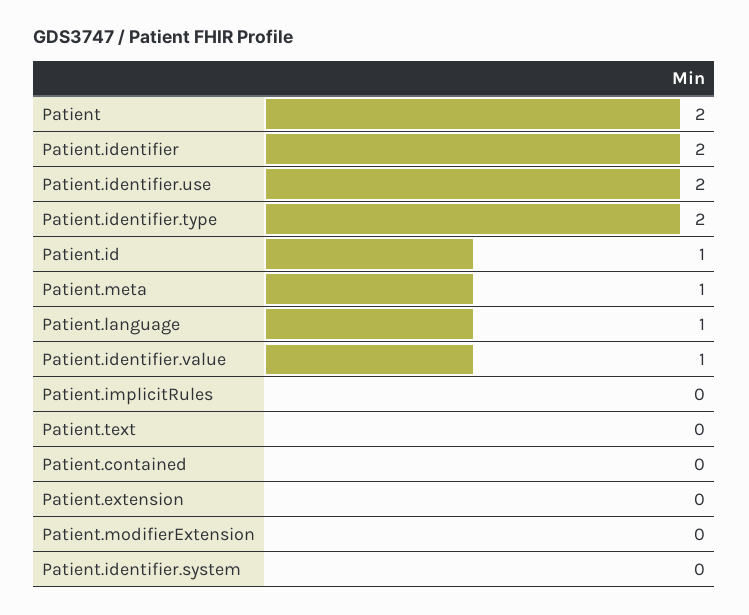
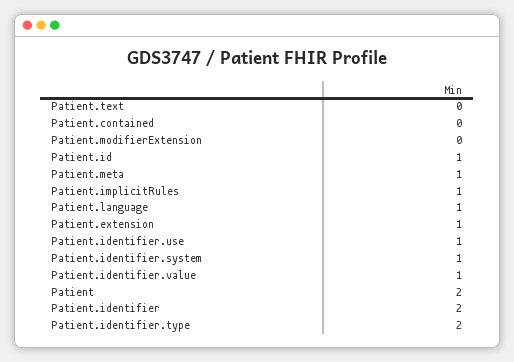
  {
    "Patient": 2,
    "Patient.identifier": 2,
-   "Patient.identifier.use": 2,
+   "Patient.identifier.use": 1,
    "Patient.identifier.type": 2,
    "Patient.id": 1,
    "Patient.meta": 1,
    "Patient.language": 1,
    "Patient.identifier.value": 1,
-   "Patient.implicitRules": 0,
+   "Patient.implicitRules": 1,
    "Patient.text": 0,
    "Patient.contained": 0,
-   "Patient.extension": 0,
+   "Patient.extension": 1,
    "Patient.modifierExtension": 0,
-   "Patient.identifier.system": 0
+   "Patient.identifier.system": 1
  }

